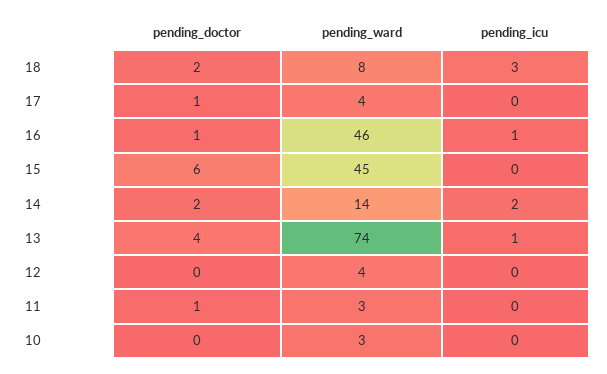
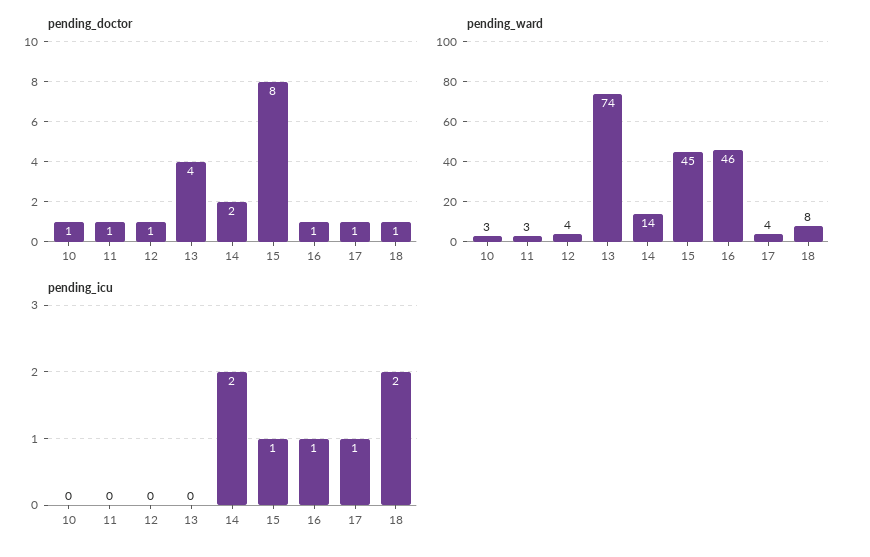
  {
    "pending_doctor": {
-     "18": 2,
+     "18": 1,
      "17": 1,
      "16": 1,
-     "15": 6,
+     "15": 8,
      "14": 2,
      "13": 4,
-     "12": 0,
+     "12": 1,
      "11": 1,
-     "10": 0
+     "10": 1
    },
    "pending_ward": {
      "18": 8,
      "17": 4,
      "16": 46,
      "15": 45,
      "14": 14,
      "13": 74,
      "12": 4,
      "11": 3,
      "10": 3
    },
    "pending_icu": {
-     "18": 3,
+     "18": 2,
-     "17": 0,
+     "17": 1,
      "16": 1,
-     "15": 0,
+     "15": 1,
      "14": 2,
-     "13": 1,
+     "13": 0,
      "12": 0,
      "11": 0,
      "10": 0
    }
  }

